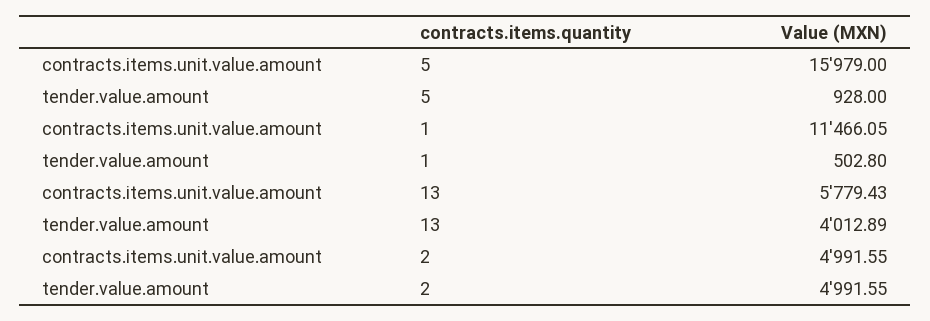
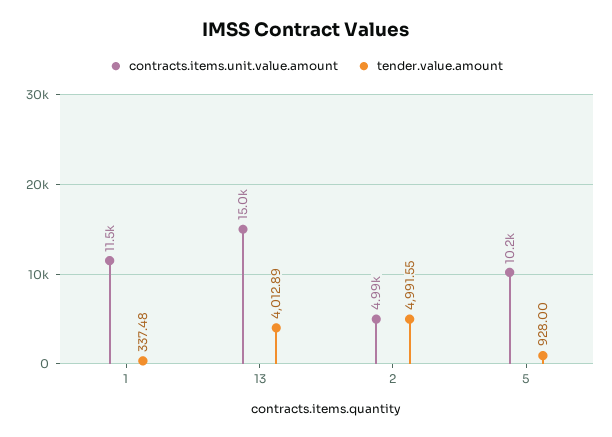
  {
    "contracts.items.unit.value.amount": {
-     "5": 15979,
+     "5": 10200,
      "1": 11466.05,
-     "13": 5779.43,
+     "13": 15000,
      "2": 4991.55
    },
    "tender.value.amount": {
      "5": 928,
-     "1": 502.8,
+     "1": 337.48,
      "13": 4012.89,
      "2": 4991.55
    }
  }

